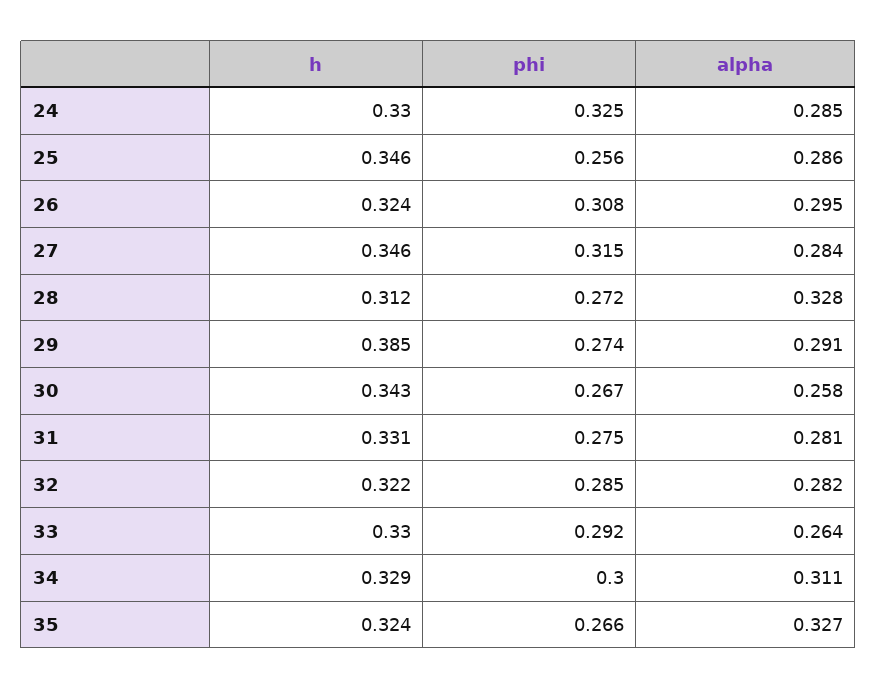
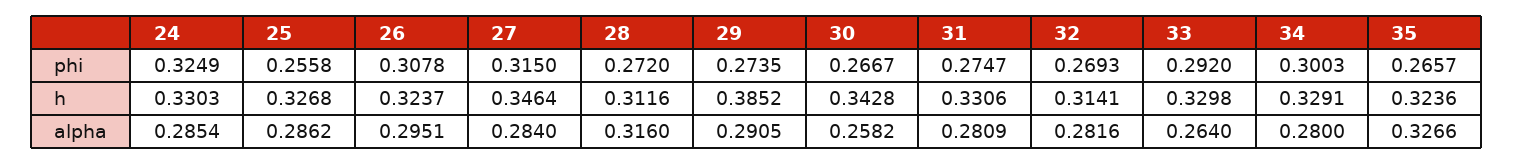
  {
    "h": {
      "24": 0.3303,
-     "25": 0.346,
+     "25": 0.3268,
      "26": 0.3237,
      "27": 0.3464,
      "28": 0.3116,
      "29": 0.3852,
      "30": 0.3428,
      "31": 0.3306,
-     "32": 0.322,
+     "32": 0.3141,
      "33": 0.3298,
      "34": 0.3291,
      "35": 0.3236
    },
    "phi": {
      "24": 0.3249,
      "25": 0.2558,
      "26": 0.3078,
      "27": 0.315,
      "28": 0.272,
      "29": 0.2735,
      "30": 0.2667,
      "31": 0.2747,
-     "32": 0.285,
+     "32": 0.2693,
      "33": 0.292,
      "34": 0.3003,
      "35": 0.2657
    },
    "alpha": {
      "24": 0.2854,
      "25": 0.2862,
      "26": 0.2951,
      "27": 0.284,
-     "28": 0.328,
+     "28": 0.316,
      "29": 0.2905,
      "30": 0.2582,
      "31": 0.2809,
      "32": 0.2816,
      "33": 0.264,
-     "34": 0.311,
+     "34": 0.28,
      "35": 0.3266
    }
  }

